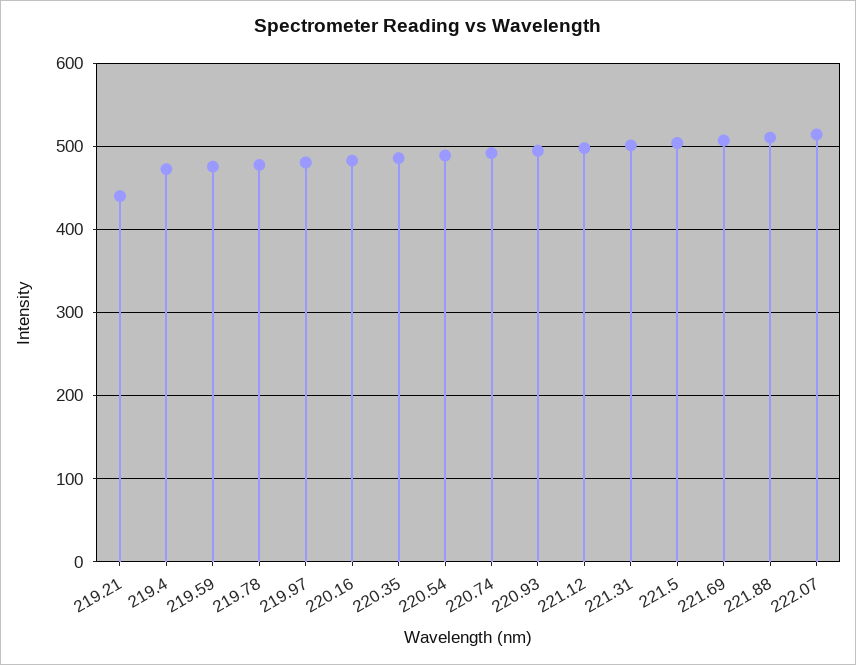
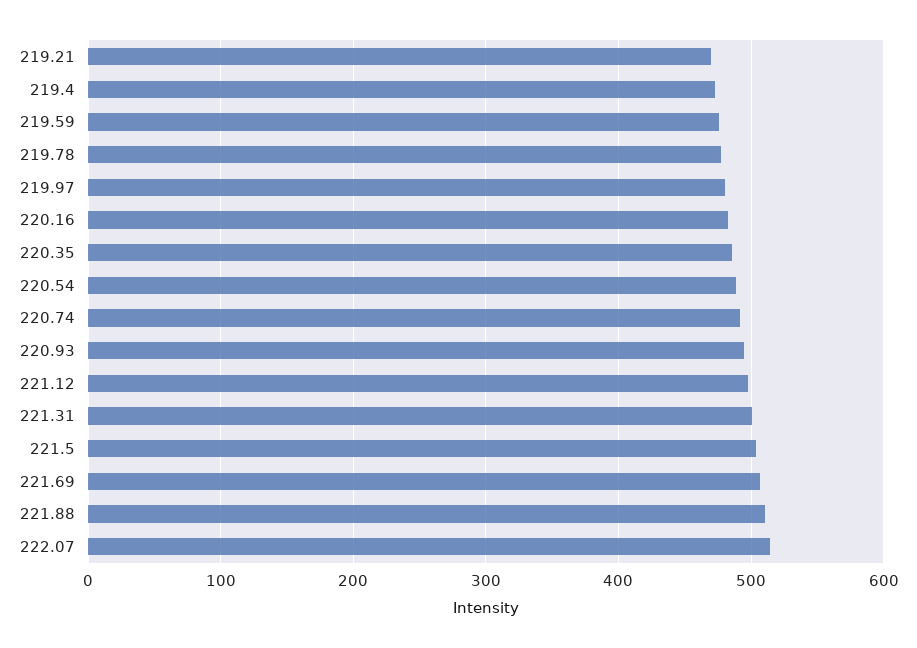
  {
-   "219.21": 440,
+   "219.21": 470,
    "219.4": 470,
    "219.59": 480,
    "219.78": 480,
    "219.97": 480,
    "220.16": 480,
    "220.35": 490,
    "220.54": 490,
    "220.74": 490,
    "220.93": 490,
    "221.12": 500,
    "221.31": 500,
    "221.5": 500,
    "221.69": 510,
    "221.88": 510,
    "222.07": 510
  }

